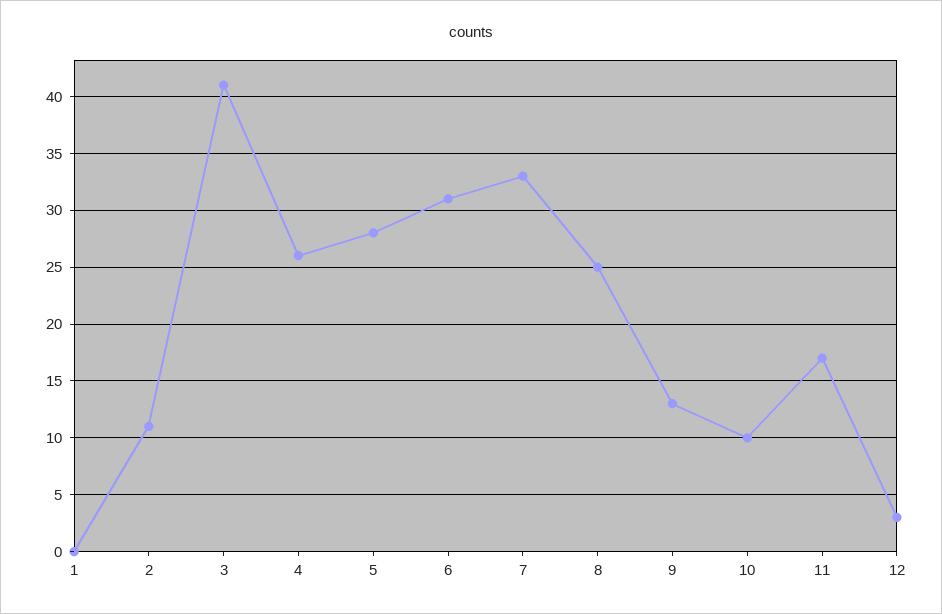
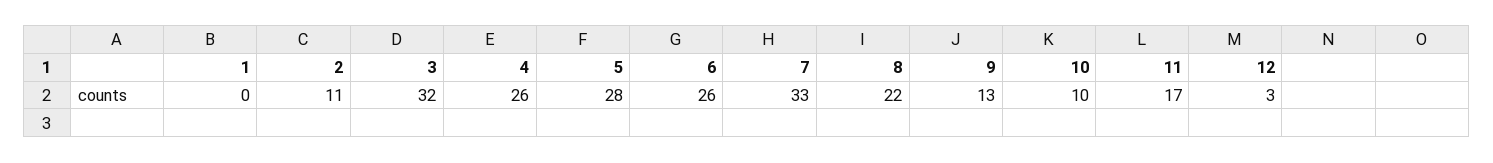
  {
    "1": 0,
    "2": 11,
-   "3": 41,
+   "3": 32,
    "4": 26,
    "5": 28,
-   "6": 31,
+   "6": 26,
    "7": 33,
-   "8": 25,
+   "8": 22,
    "9": 13,
    "10": 10,
    "11": 17,
    "12": 3
  }

